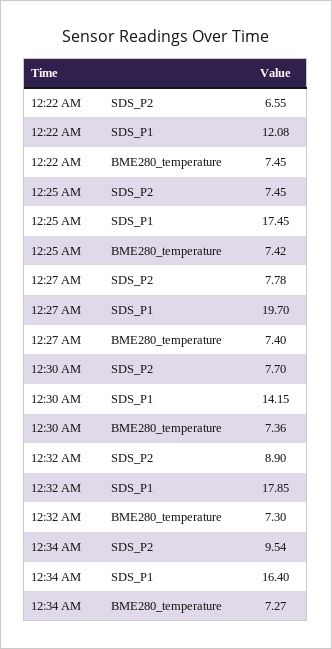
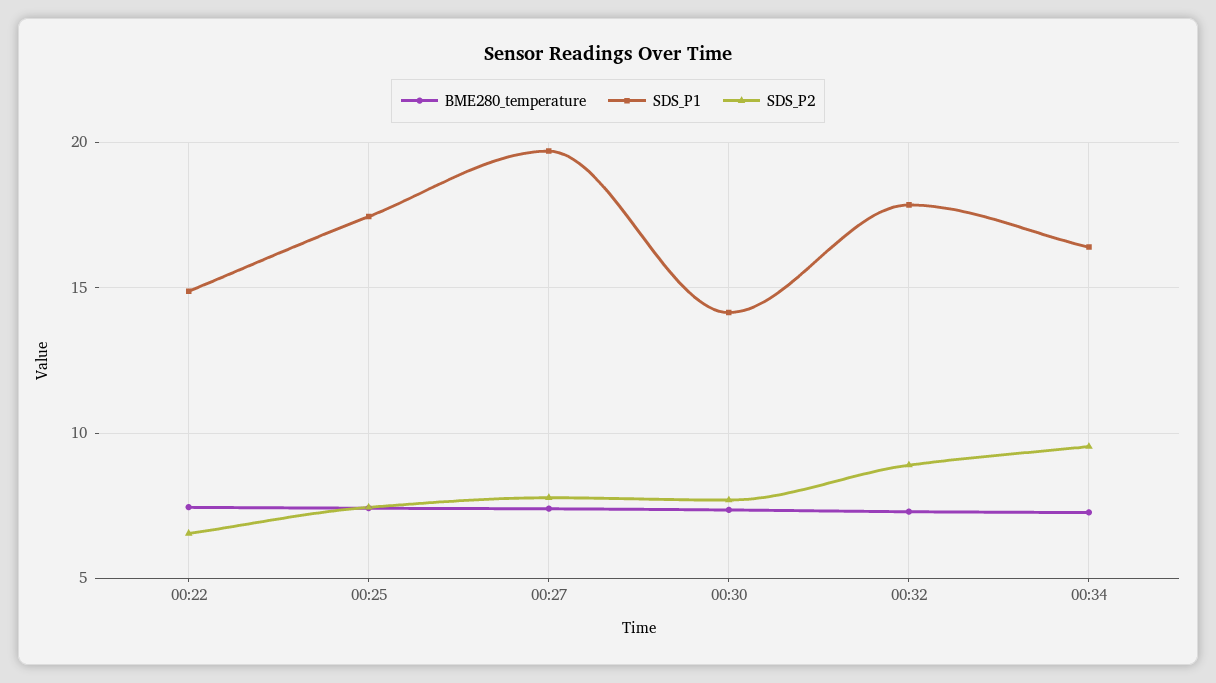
  {
    "SDS_P2": {
      "12:22 AM": 6.55,
      "12:25 AM": 7.45,
      "12:27 AM": 7.78,
      "12:30 AM": 7.7,
      "12:32 AM": 8.9,
      "12:34 AM": 9.54
    },
    "SDS_P1": {
-     "12:22 AM": 12.08,
+     "12:22 AM": 15,
      "12:25 AM": 17.45,
      "12:27 AM": 19.7,
      "12:30 AM": 14.15,
      "12:32 AM": 17.85,
      "12:34 AM": 16.4
    },
    "BME280_temperature": {
      "12:22 AM": 7.45,
      "12:25 AM": 7.42,
      "12:27 AM": 7.4,
      "12:30 AM": 7.36,
      "12:32 AM": 7.3,
      "12:34 AM": 7.27
    }
  }

